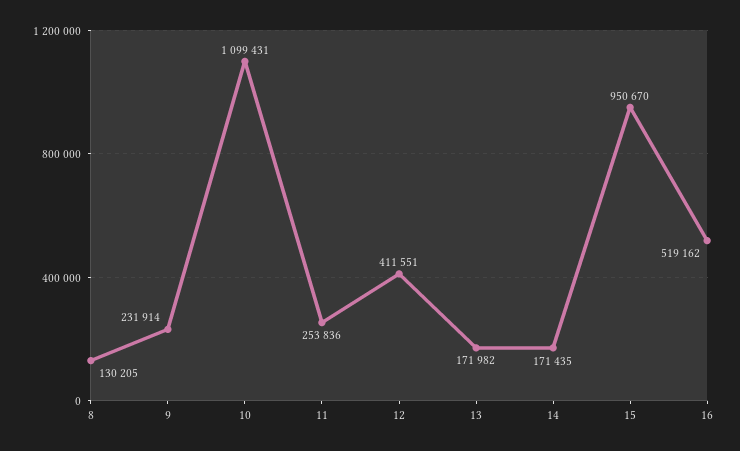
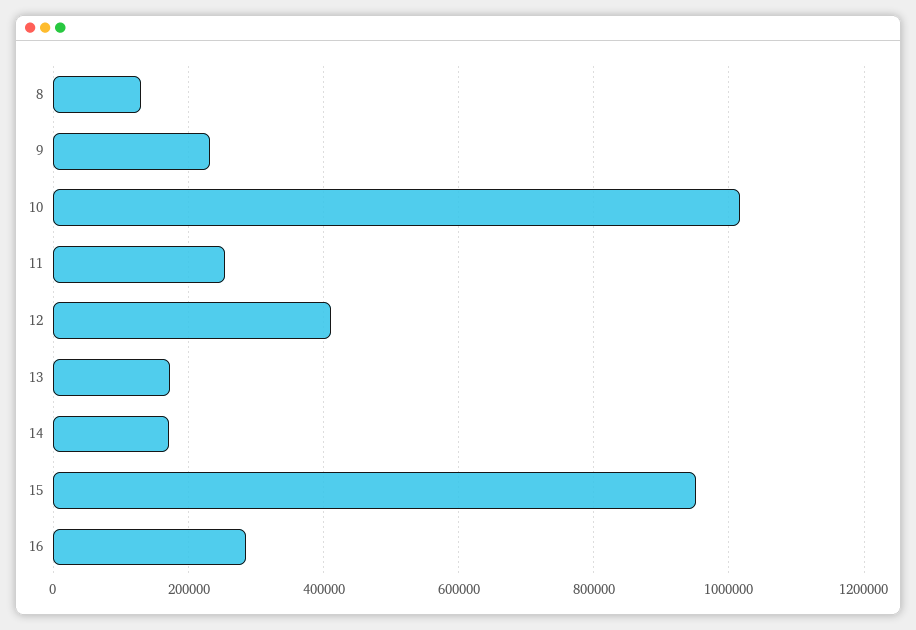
  {
    "8": 130205,
    "9": 231914,
-   "10": 1099431,
+   "10": 1020000,
    "11": 253836,
    "12": 411551,
    "13": 171982,
    "14": 171435,
    "15": 950670,
-   "16": 519162
+   "16": 280000
  }

